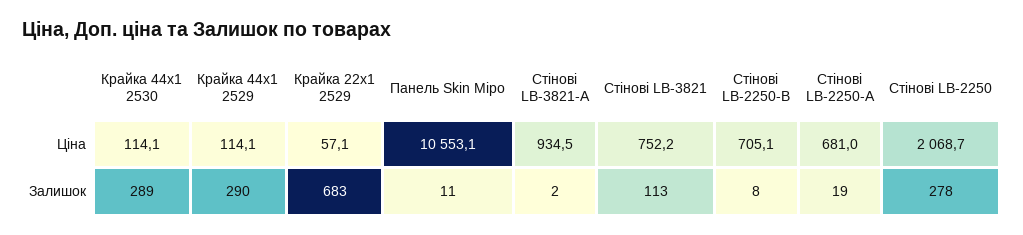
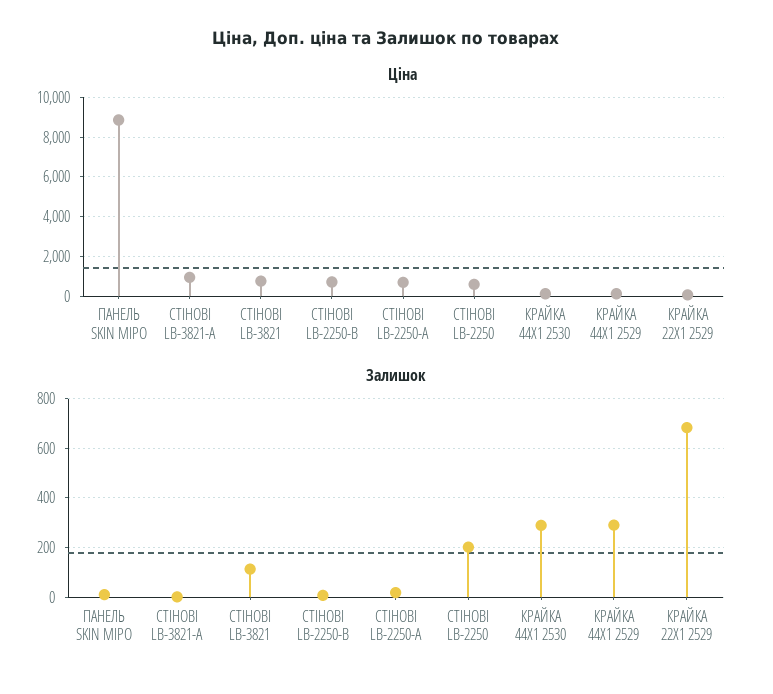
  {
    "Ціна": {
      "Крайка 44x1 2530": 114.1,
      "Крайка 44x1 2529": 114.1,
      "Крайка 22x1 2529": 57.1,
-     "Панель Skin Міро": 10553.1,
+     "Панель Skin Міро": 9000,
      "Стінові LB-3821-А": 934.5,
      "Стінові LB-3821": 752.2,
      "Стінові LB-2250-В": 705.1,
      "Стінові LB-2250-А": 681,
-     "Стінові LB-2250": 2068.7
+     "Стінові LB-2250": 500
    },
    "Залишок": {
      "Крайка 44x1 2530": 289,
      "Крайка 44x1 2529": 290,
      "Крайка 22x1 2529": 683,
      "Панель Skin Міро": 11,
      "Стінові LB-3821-А": 2,
      "Стінові LB-3821": 113,
      "Стінові LB-2250-В": 8,
      "Стінові LB-2250-А": 19,
-     "Стінові LB-2250": 278
+     "Стінові LB-2250": 200
    }
  }

